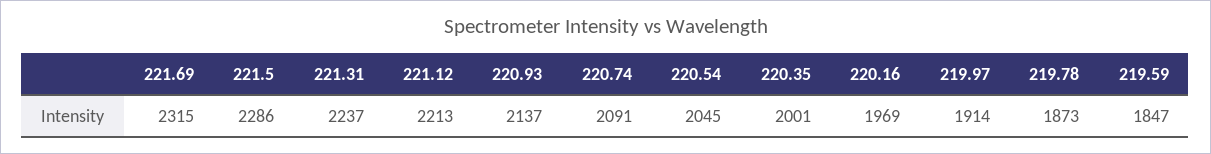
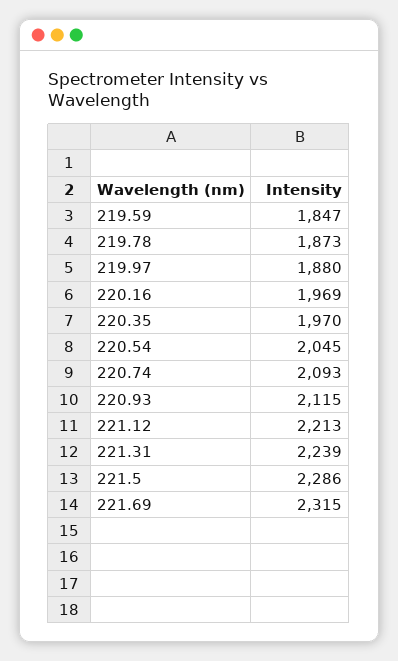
  {
    "221.69": 2315,
    "221.5": 2286,
-   "221.31": 2237,
+   "221.31": 2239,
    "221.12": 2213,
-   "220.93": 2137,
+   "220.93": 2115,
-   "220.74": 2091,
+   "220.74": 2093,
    "220.54": 2045,
-   "220.35": 2001,
+   "220.35": 1970,
    "220.16": 1969,
-   "219.97": 1914,
+   "219.97": 1880,
    "219.78": 1873,
    "219.59": 1847
  }

